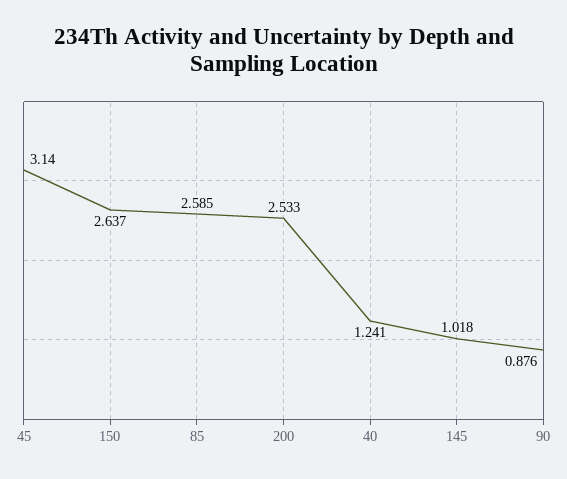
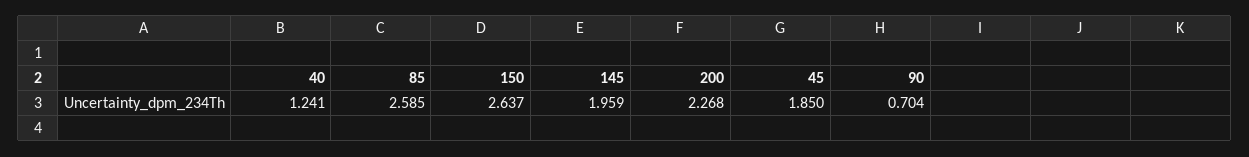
  {
-   "45": 3.14,
+   "45": 1.85,
    "150": 2.637,
    "85": 2.585,
-   "200": 2.533,
+   "200": 2.268,
    "40": 1.241,
-   "145": 1.018,
+   "145": 1.959,
-   "90": 0.876
+   "90": 0.704
  }

